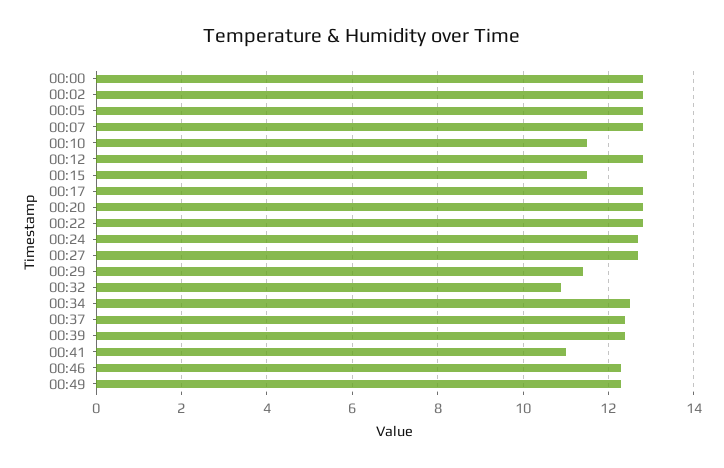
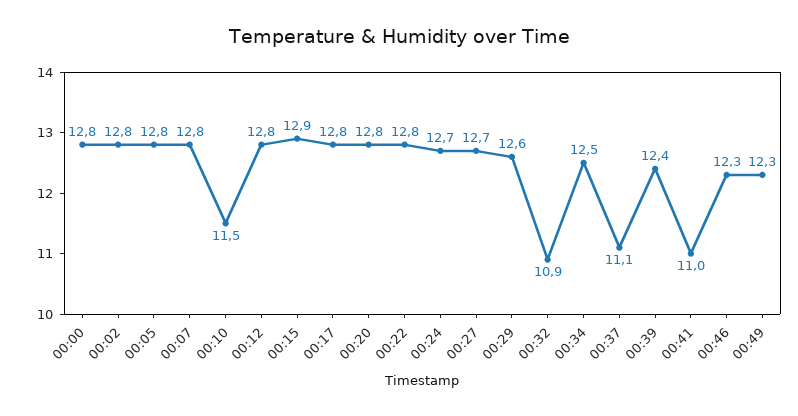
  {
    "00:00": 12.8,
    "00:02": 12.8,
    "00:05": 12.8,
    "00:07": 12.8,
    "00:10": 11.5,
    "00:12": 12.8,
-   "00:15": 11.5,
+   "00:15": 12.9,
    "00:17": 12.8,
    "00:20": 12.8,
    "00:22": 12.8,
    "00:24": 12.7,
    "00:27": 12.7,
-   "00:29": 11.5,
+   "00:29": 12.6,
    "00:32": 10.9,
    "00:34": 12.5,
-   "00:37": 12.5,
+   "00:37": 11.1,
    "00:39": 12.4,
    "00:41": 11,
    "00:46": 12.3,
    "00:49": 12.3
  }

